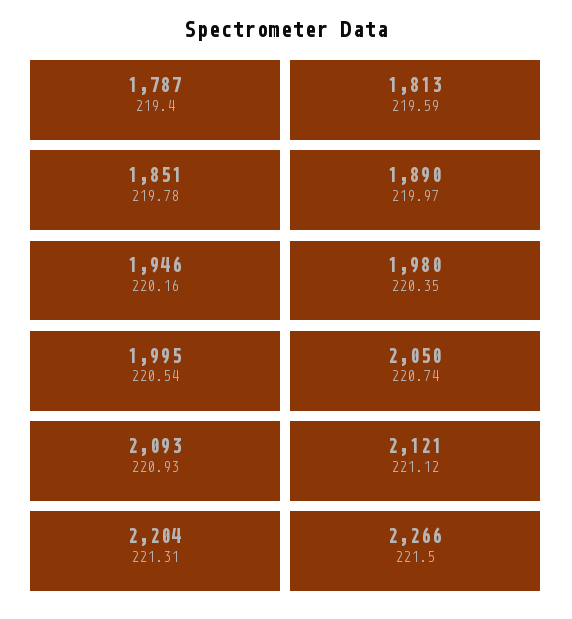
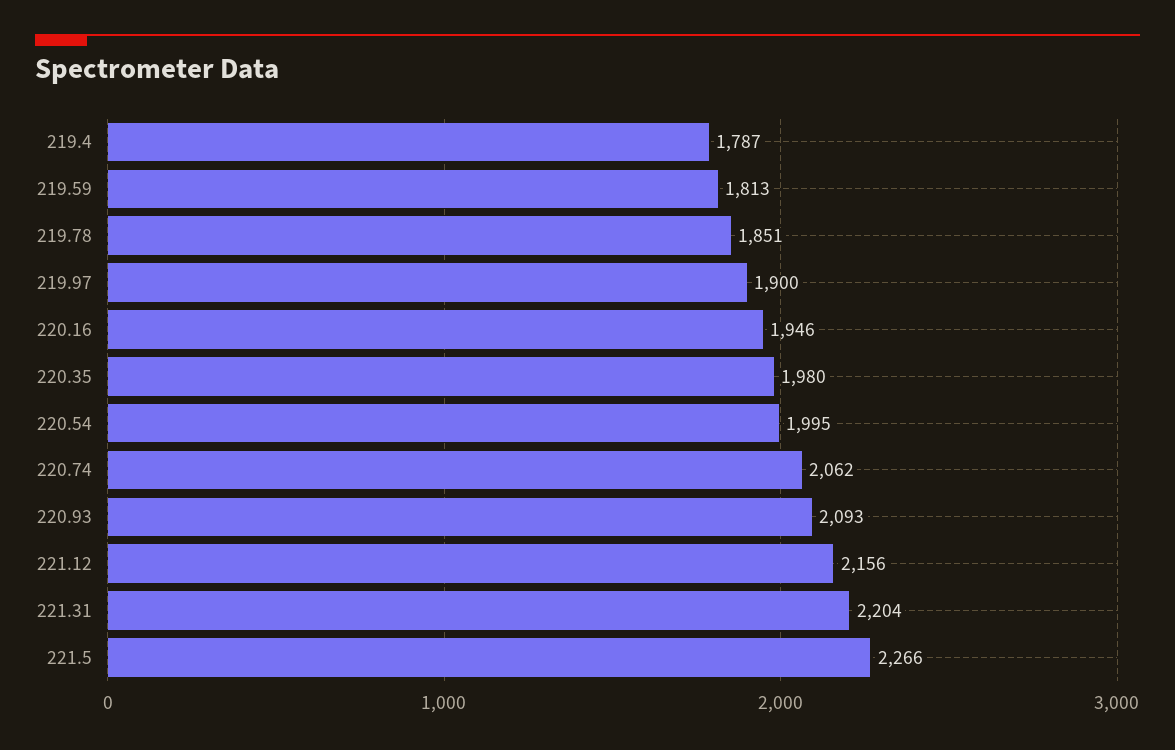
  {
    "219.4": 1787,
    "219.59": 1813,
    "219.78": 1851,
-   "219.97": 1890,
+   "219.97": 1900,
    "220.16": 1946,
    "220.35": 1980,
    "220.54": 1995,
-   "220.74": 2050,
+   "220.74": 2062,
    "220.93": 2093,
-   "221.12": 2121,
+   "221.12": 2156,
    "221.31": 2204,
    "221.5": 2266
  }

